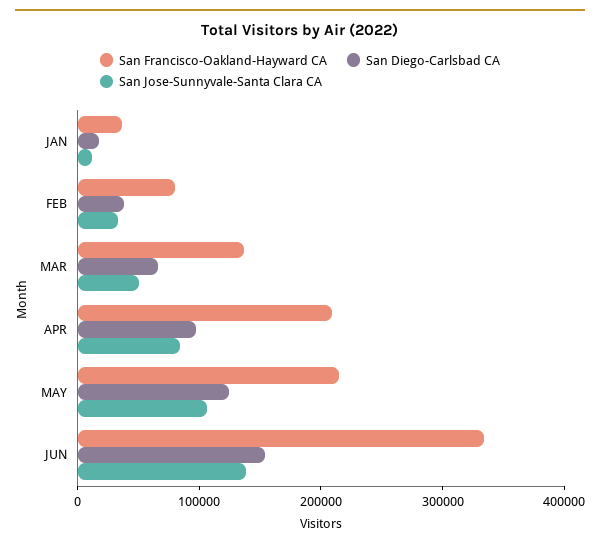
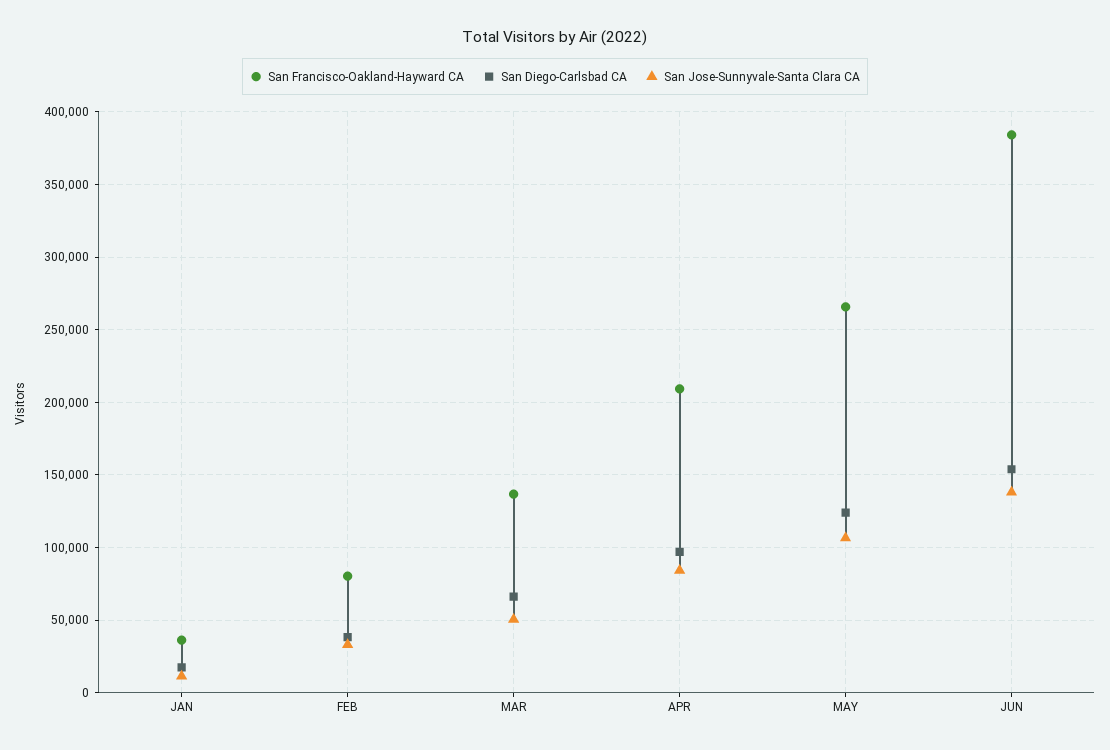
  {
    "San Francisco-Oakland-Hayward CA": {
      "JAN": 35000,
      "FEB": 80000,
      "MAR": 135000,
      "APR": 210000,
-     "MAY": 220000,
+     "MAY": 265000,
-     "JUN": 340000
+     "JUN": 385000
    },
    "San Diego-Carlsbad CA": {
      "JAN": 20000,
      "FEB": 40000,
      "MAR": 65000,
      "APR": 95000,
      "MAY": 125000,
      "JUN": 155000
    },
    "San Jose-Sunnyvale-Santa Clara CA": {
      "JAN": 10000,
      "FEB": 35000,
      "MAR": 50000,
      "APR": 85000,
      "MAY": 105000,
      "JUN": 140000
    }
  }

